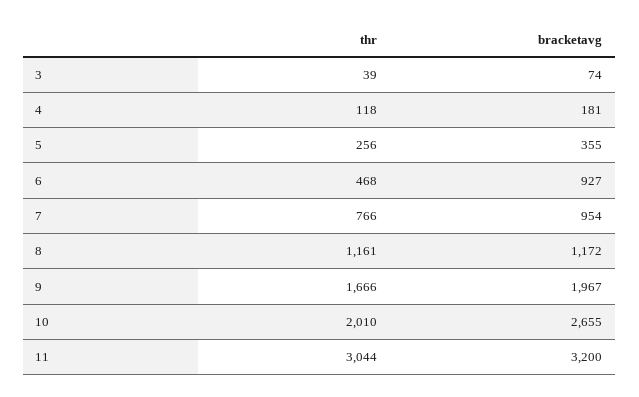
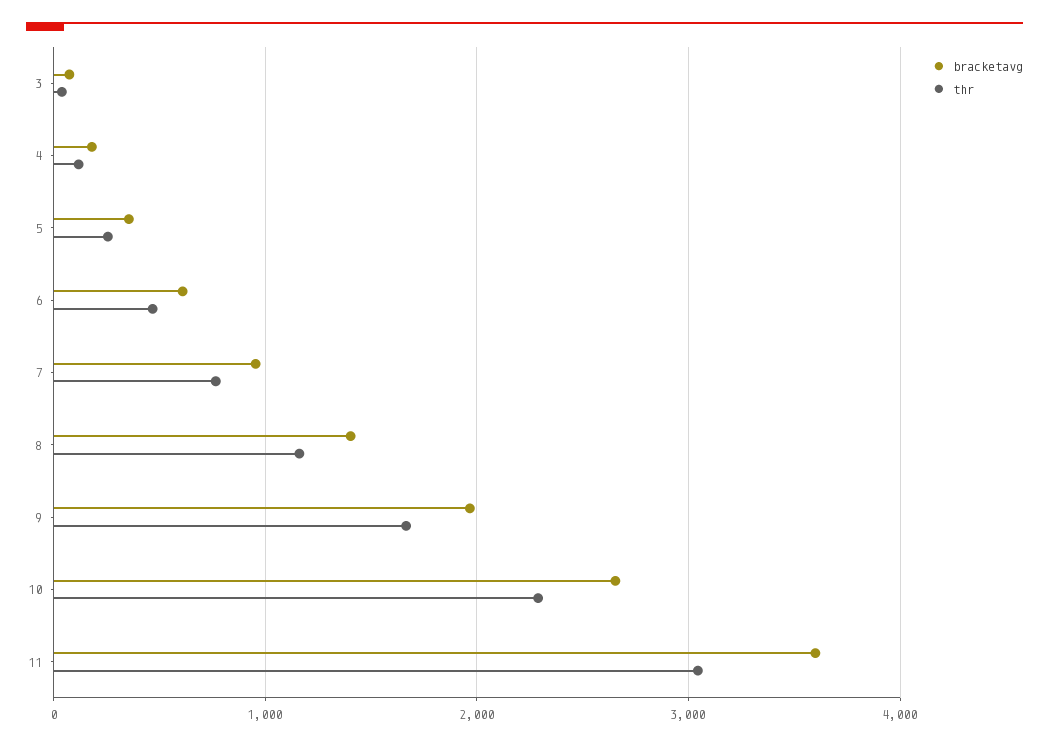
  {
    "thr": {
      "3": 39,
      "4": 118,
      "5": 256,
      "6": 468,
      "7": 766,
      "8": 1161,
      "9": 1666,
-     "10": 2010,
+     "10": 2300,
      "11": 3044
    },
    "bracketavg": {
      "3": 74,
      "4": 181,
      "5": 355,
-     "6": 927,
+     "6": 600,
      "7": 954,
-     "8": 1172,
+     "8": 1400,
      "9": 1967,
      "10": 2655,
-     "11": 3200
+     "11": 3600
    }
  }

